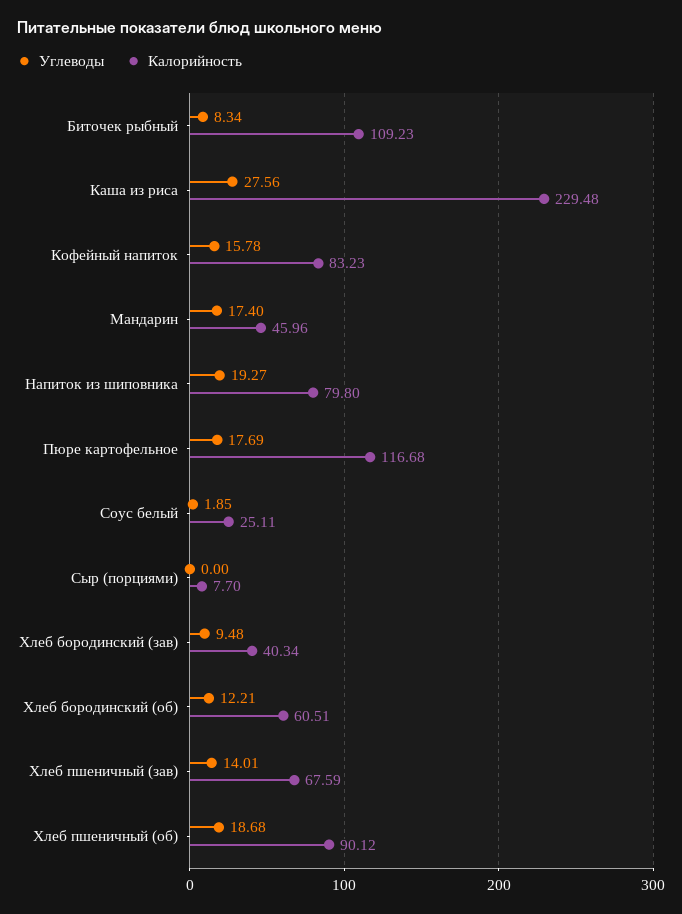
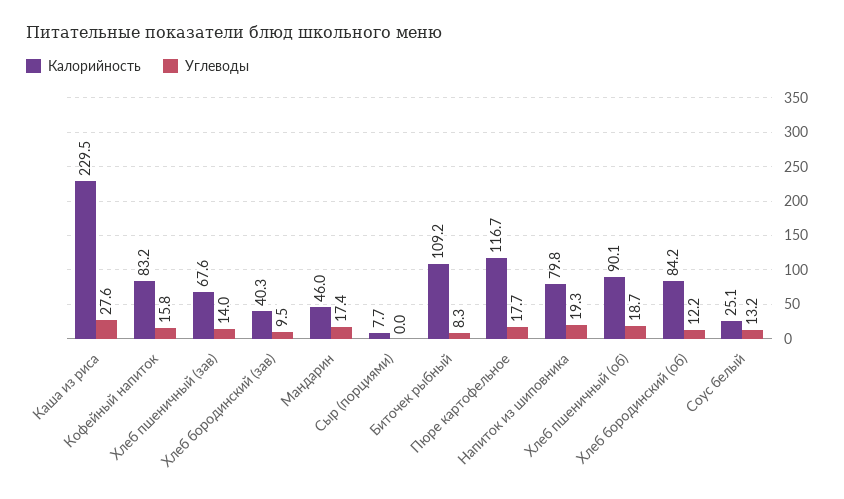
  {
    "Углеводы": {
      "Биточек рыбный": 8.34,
      "Каша из риса": 27.56,
      "Кофейный напиток": 15.78,
      "Мандарин": 17.4,
      "Напиток из шиповника": 19.27,
      "Пюре картофельное": 17.69,
-     "Соус белый": 1.85,
+     "Соус белый": 13.2,
      "Сыр (порциями)": 0,
      "Хлеб бородинский (зав)": 9.48,
      "Хлеб бородинский (об)": 12.21,
      "Хлеб пшеничный (зав)": 14.01,
      "Хлеб пшеничный (об)": 18.68
    },
    "Калорийность": {
      "Биточек рыбный": 109.23,
      "Каша из риса": 229.48,
      "Кофейный напиток": 83.23,
      "Мандарин": 45.96,
      "Напиток из шиповника": 79.8,
      "Пюре картофельное": 116.68,
      "Соус белый": 25.11,
      "Сыр (порциями)": 7.7,
      "Хлеб бородинский (зав)": 40.34,
-     "Хлеб бородинский (об)": 60.51,
+     "Хлеб бородинский (об)": 84.2,
      "Хлеб пшеничный (зав)": 67.59,
      "Хлеб пшеничный (об)": 90.12
    }
  }

